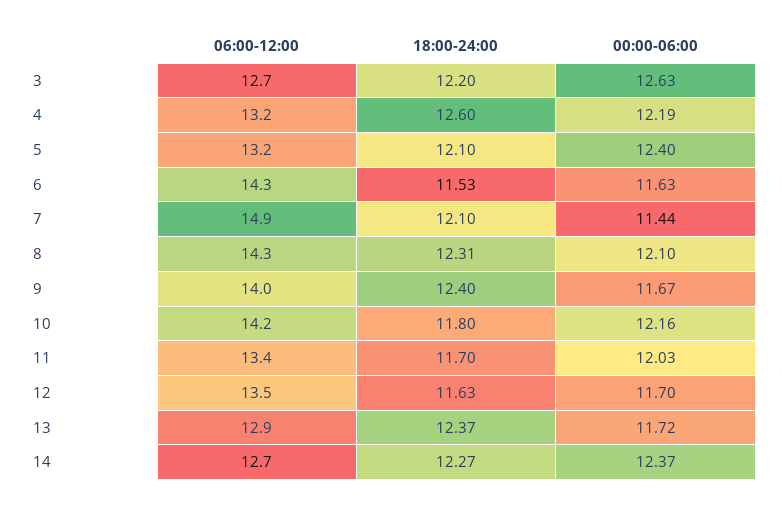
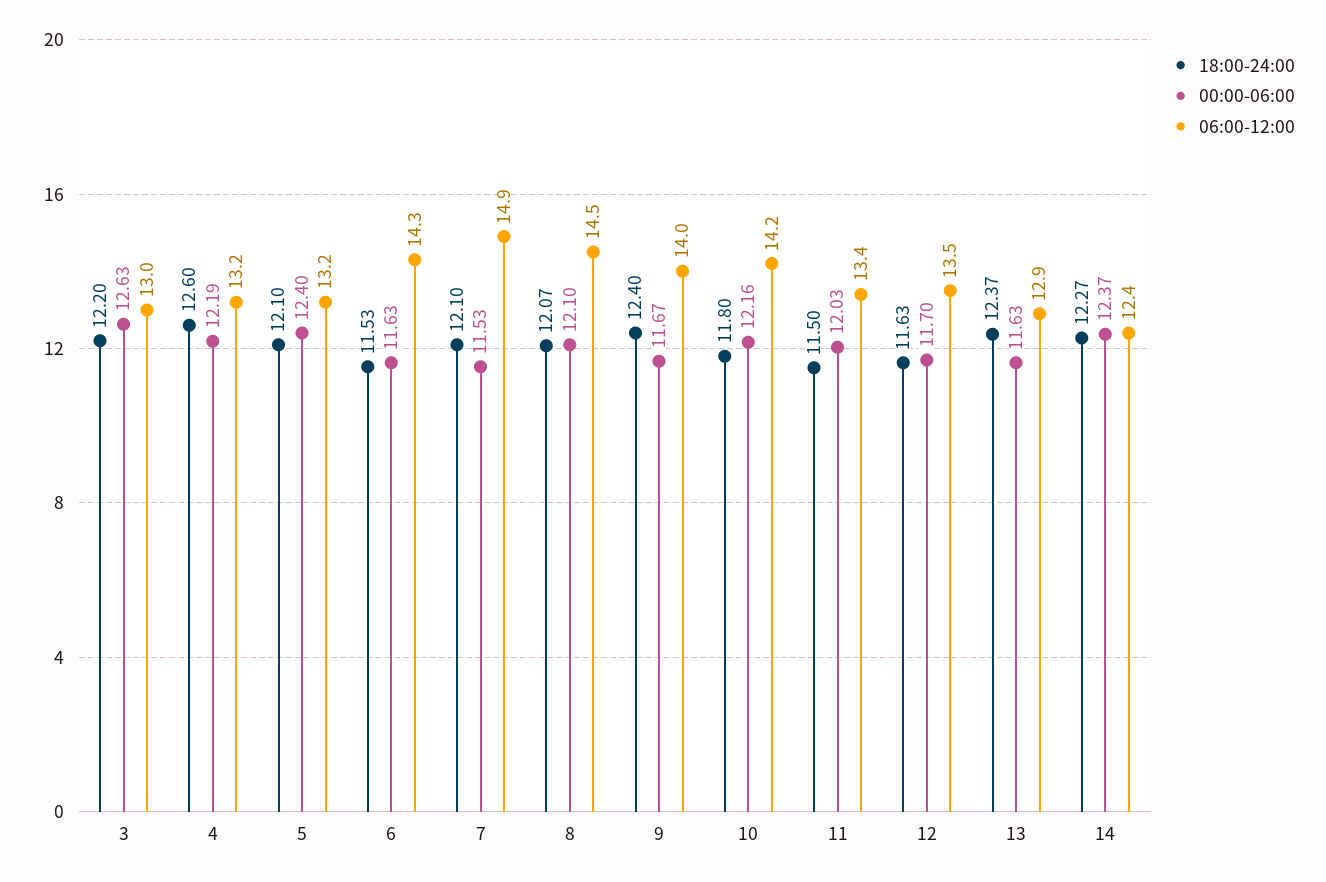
  {
    "06:00-12:00": {
-     "3": 12.7,
+     "3": 13,
      "4": 13.2,
      "5": 13.2,
      "6": 14.3,
      "7": 14.9,
-     "8": 14.3,
+     "8": 14.5,
      "9": 14,
      "10": 14.2,
      "11": 13.4,
      "12": 13.5,
      "13": 12.9,
-     "14": 12.7
+     "14": 12.4
    },
    "18:00-24:00": {
      "3": 12.2,
      "4": 12.6,
      "5": 12.1,
      "6": 11.53,
      "7": 12.1,
-     "8": 12.31,
+     "8": 12.07,
      "9": 12.4,
      "10": 11.8,
-     "11": 11.7,
+     "11": 11.5,
      "12": 11.63,
      "13": 12.37,
      "14": 12.27
    },
    "00:00-06:00": {
      "3": 12.63,
      "4": 12.19,
      "5": 12.4,
      "6": 11.63,
-     "7": 11.44,
+     "7": 11.53,
      "8": 12.1,
      "9": 11.67,
      "10": 12.16,
      "11": 12.03,
      "12": 11.7,
-     "13": 11.72,
+     "13": 11.63,
      "14": 12.37
    }
  }

